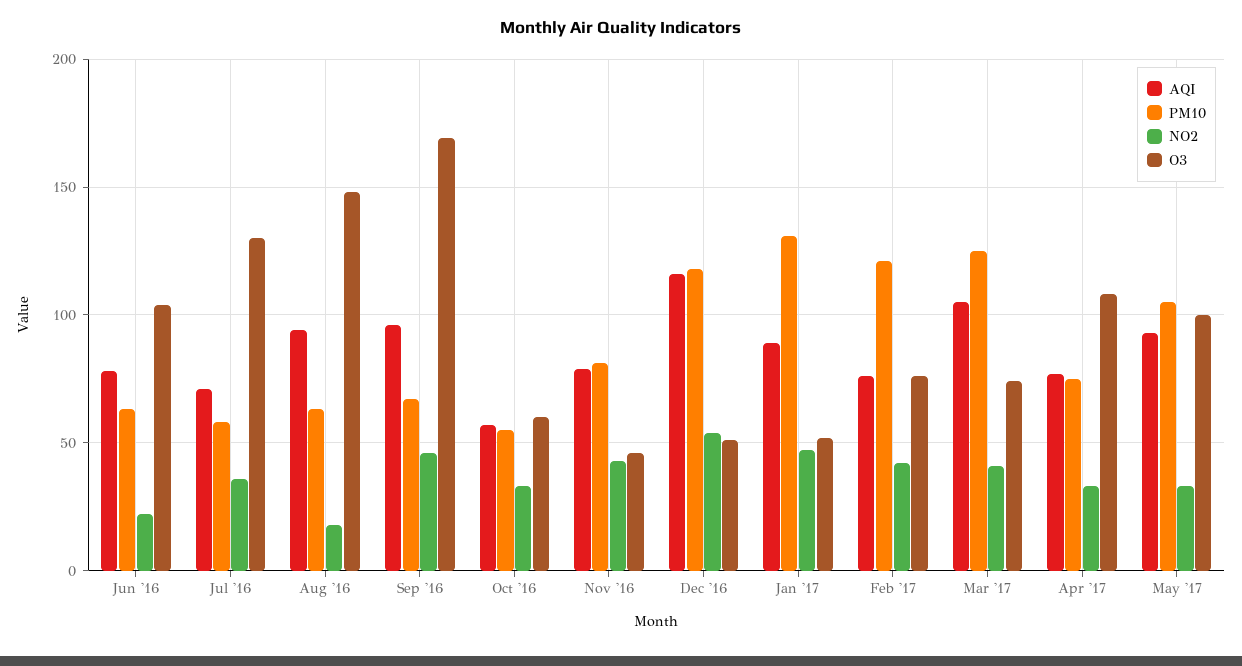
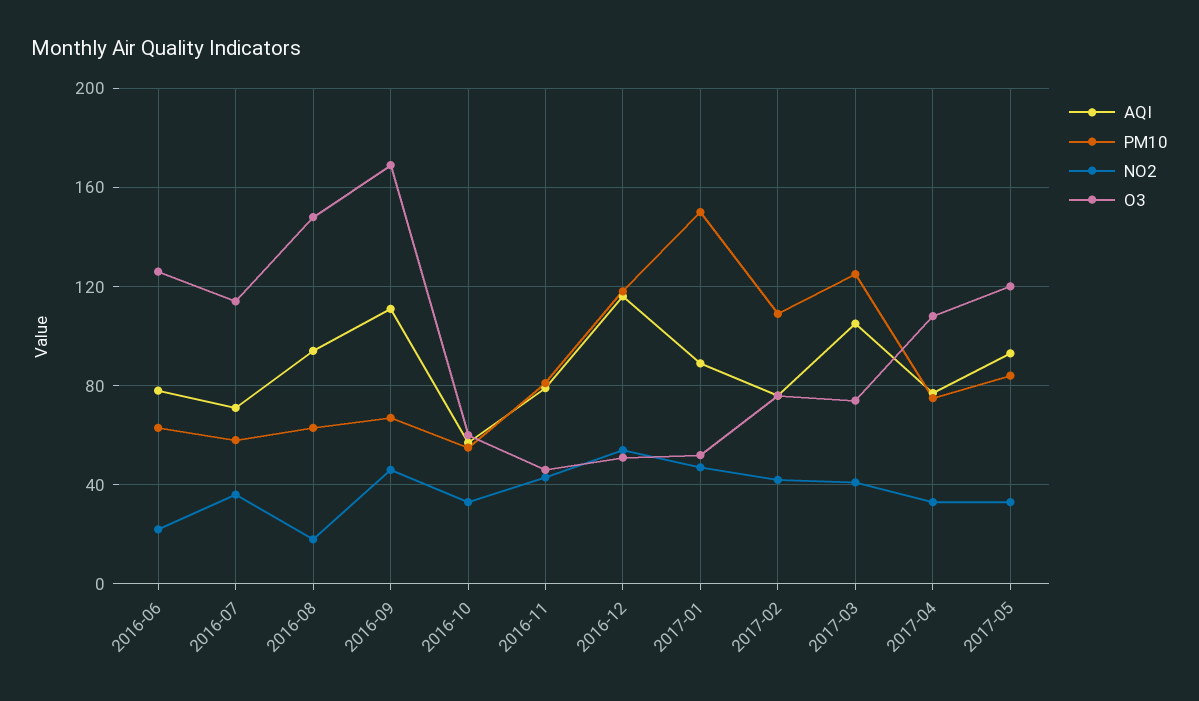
  {
    "AQI": {
      "Jun '16": 80,
      "Jul '16": 70,
      "Aug '16": 95,
-     "Sep '16": 95,
+     "Sep '16": 110,
      "Oct '16": 55,
      "Nov '16": 80,
      "Dec '16": 115,
      "Jan '17": 90,
      "Feb '17": 75,
      "Mar '17": 105,
      "Apr '17": 75,
      "May '17": 95
    },
    "PM10": {
      "Jun '16": 65,
      "Jul '16": 60,
      "Aug '16": 65,
      "Sep '16": 65,
      "Oct '16": 55,
      "Nov '16": 80,
      "Dec '16": 120,
-     "Jan '17": 130,
+     "Jan '17": 150,
-     "Feb '17": 120,
+     "Feb '17": 110,
      "Mar '17": 125,
      "Apr '17": 75,
-     "May '17": 105
+     "May '17": 85
    },
    "NO2": {
      "Jun '16": 20,
      "Jul '16": 35,
      "Aug '16": 20,
      "Sep '16": 45,
      "Oct '16": 35,
      "Nov '16": 45,
      "Dec '16": 55,
      "Jan '17": 45,
      "Feb '17": 40,
      "Mar '17": 40,
      "Apr '17": 35,
      "May '17": 35
    },
    "O3": {
-     "Jun '16": 105,
+     "Jun '16": 125,
-     "Jul '16": 130,
+     "Jul '16": 115,
      "Aug '16": 150,
      "Sep '16": 170,
      "Oct '16": 60,
      "Nov '16": 45,
      "Dec '16": 50,
      "Jan '17": 50,
      "Feb '17": 75,
      "Mar '17": 75,
      "Apr '17": 110,
-     "May '17": 100
+     "May '17": 120
    }
  }

